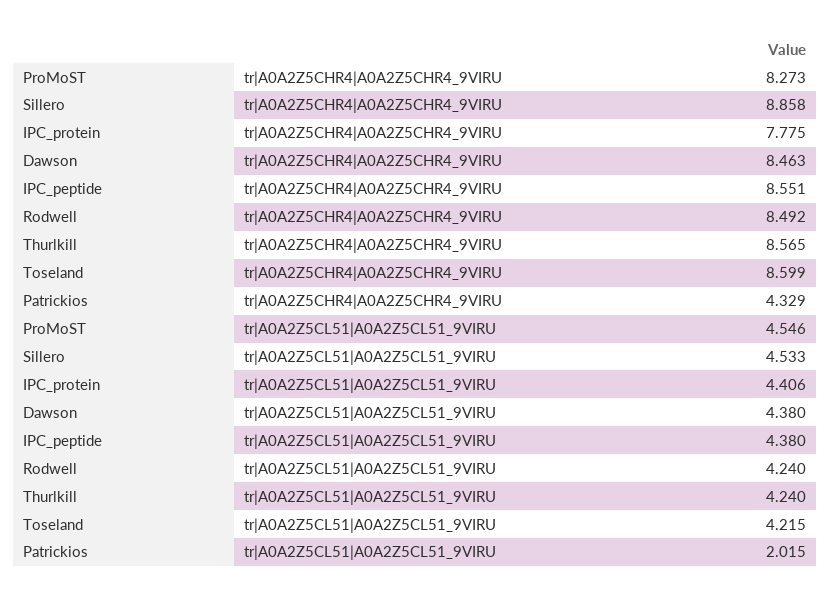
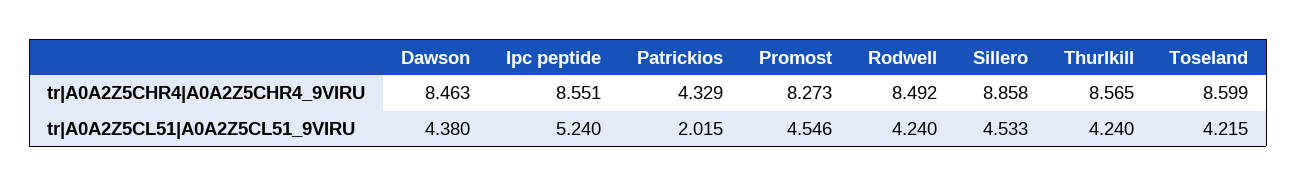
  {
    "ProMoST": {
      "tr|A0A2Z5CHR4|A0A2Z5CHR4_9VIRU": 8.273,
      "tr|A0A2Z5CL51|A0A2Z5CL51_9VIRU": 4.546
    },
    "Sillero": {
      "tr|A0A2Z5CHR4|A0A2Z5CHR4_9VIRU": 8.858,
      "tr|A0A2Z5CL51|A0A2Z5CL51_9VIRU": 4.533
    },
-   "IPC_protein": {
-     "tr|A0A2Z5CHR4|A0A2Z5CHR4_9VIRU": 7.775,
-     "tr|A0A2Z5CL51|A0A2Z5CL51_9VIRU": 4.406
-   },
    "Dawson": {
      "tr|A0A2Z5CHR4|A0A2Z5CHR4_9VIRU": 8.463,
      "tr|A0A2Z5CL51|A0A2Z5CL51_9VIRU": 4.38
    },
    "IPC_peptide": {
      "tr|A0A2Z5CHR4|A0A2Z5CHR4_9VIRU": 8.551,
-     "tr|A0A2Z5CL51|A0A2Z5CL51_9VIRU": 4.38
+     "tr|A0A2Z5CL51|A0A2Z5CL51_9VIRU": 5.24
    },
    "Rodwell": {
      "tr|A0A2Z5CHR4|A0A2Z5CHR4_9VIRU": 8.492,
      "tr|A0A2Z5CL51|A0A2Z5CL51_9VIRU": 4.24
    },
    "Thurlkill": {
      "tr|A0A2Z5CHR4|A0A2Z5CHR4_9VIRU": 8.565,
      "tr|A0A2Z5CL51|A0A2Z5CL51_9VIRU": 4.24
    },
    "Toseland": {
      "tr|A0A2Z5CHR4|A0A2Z5CHR4_9VIRU": 8.599,
      "tr|A0A2Z5CL51|A0A2Z5CL51_9VIRU": 4.215
    },
    "Patrickios": {
      "tr|A0A2Z5CHR4|A0A2Z5CHR4_9VIRU": 4.329,
      "tr|A0A2Z5CL51|A0A2Z5CL51_9VIRU": 2.015
    }
  }

